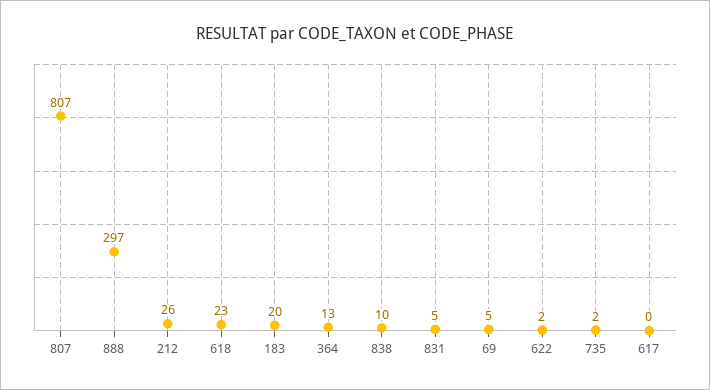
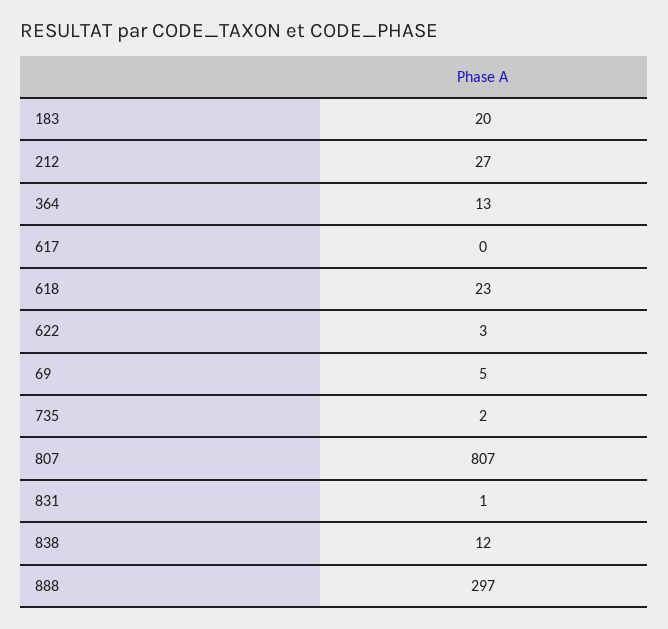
  {
    "807": 807,
    "888": 297,
-   "212": 26,
+   "212": 27,
    "618": 23,
    "183": 20,
    "364": 13,
-   "838": 10,
+   "838": 12,
-   "831": 5,
+   "831": 1,
    "69": 5,
-   "622": 2,
+   "622": 3,
    "735": 2,
    "617": 0
  }

